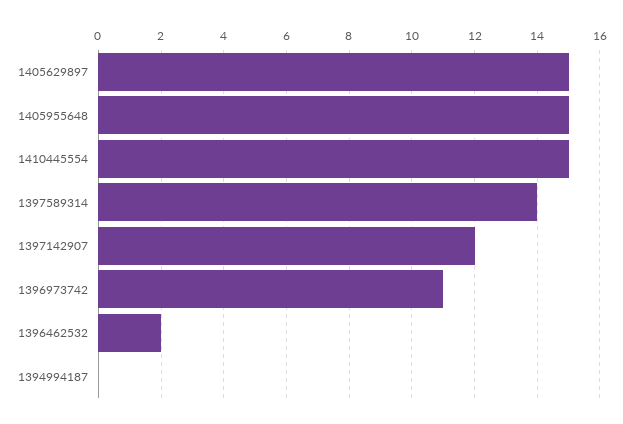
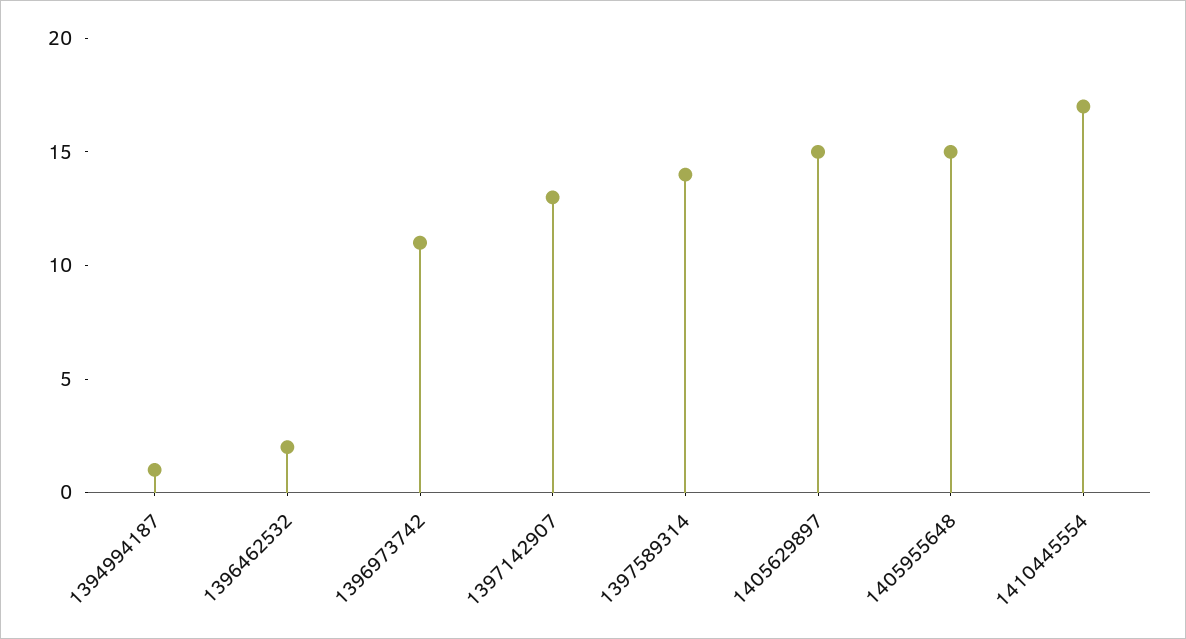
  {
    "1405629897": 15,
    "1405955648": 15,
-   "1410445554": 15,
+   "1410445554": 17,
    "1397589314": 14,
-   "1397142907": 12,
+   "1397142907": 13,
    "1396973742": 11,
    "1396462532": 2,
-   "1394994187": 0
+   "1394994187": 1
  }

